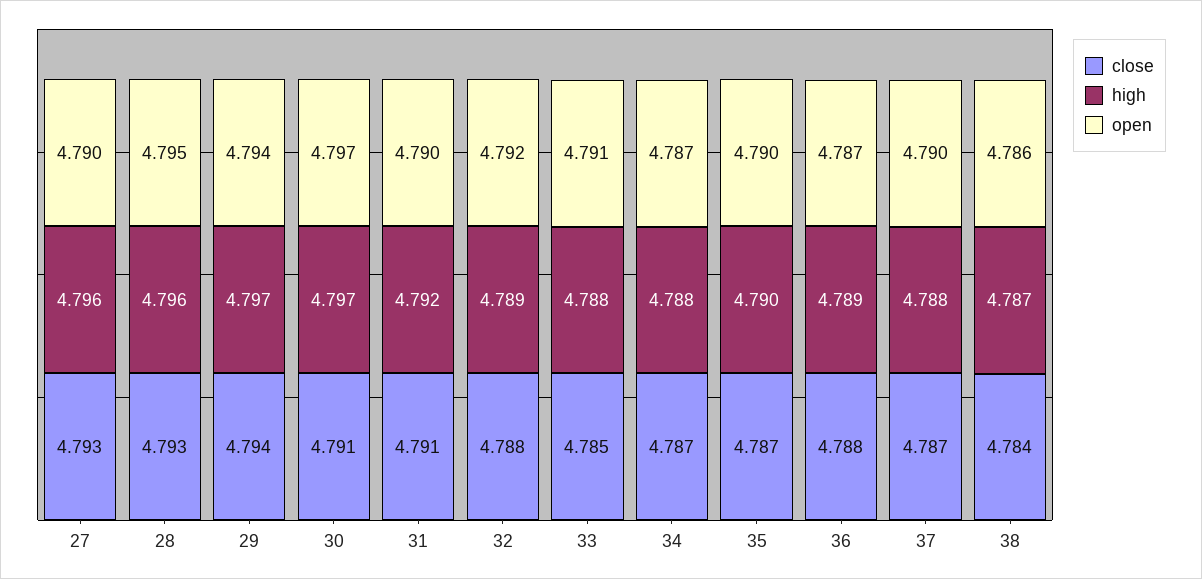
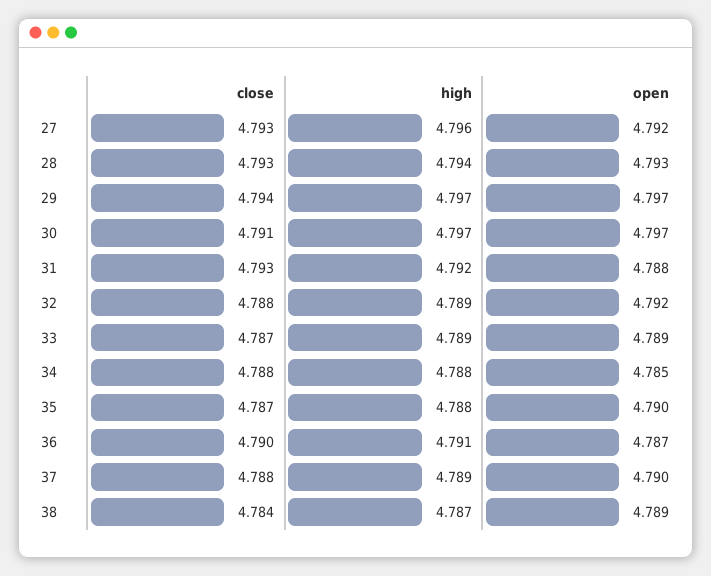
  {
    "close": {
      "27": 4.793,
      "28": 4.793,
      "29": 4.794,
      "30": 4.791,
-     "31": 4.791,
+     "31": 4.793,
      "32": 4.788,
-     "33": 4.785,
+     "33": 4.787,
-     "34": 4.787,
+     "34": 4.788,
      "35": 4.787,
-     "36": 4.788,
+     "36": 4.79,
-     "37": 4.787,
+     "37": 4.788,
      "38": 4.784
    },
    "high": {
      "27": 4.796,
-     "28": 4.796,
+     "28": 4.794,
      "29": 4.797,
      "30": 4.797,
      "31": 4.792,
      "32": 4.789,
-     "33": 4.788,
+     "33": 4.789,
      "34": 4.788,
-     "35": 4.79,
+     "35": 4.788,
-     "36": 4.789,
+     "36": 4.791,
-     "37": 4.788,
+     "37": 4.789,
      "38": 4.787
    },
    "open": {
-     "27": 4.79,
+     "27": 4.792,
-     "28": 4.795,
+     "28": 4.793,
-     "29": 4.794,
+     "29": 4.797,
      "30": 4.797,
-     "31": 4.79,
+     "31": 4.788,
      "32": 4.792,
-     "33": 4.791,
+     "33": 4.789,
-     "34": 4.787,
+     "34": 4.785,
      "35": 4.79,
      "36": 4.787,
      "37": 4.79,
-     "38": 4.786
+     "38": 4.789
    }
  }

